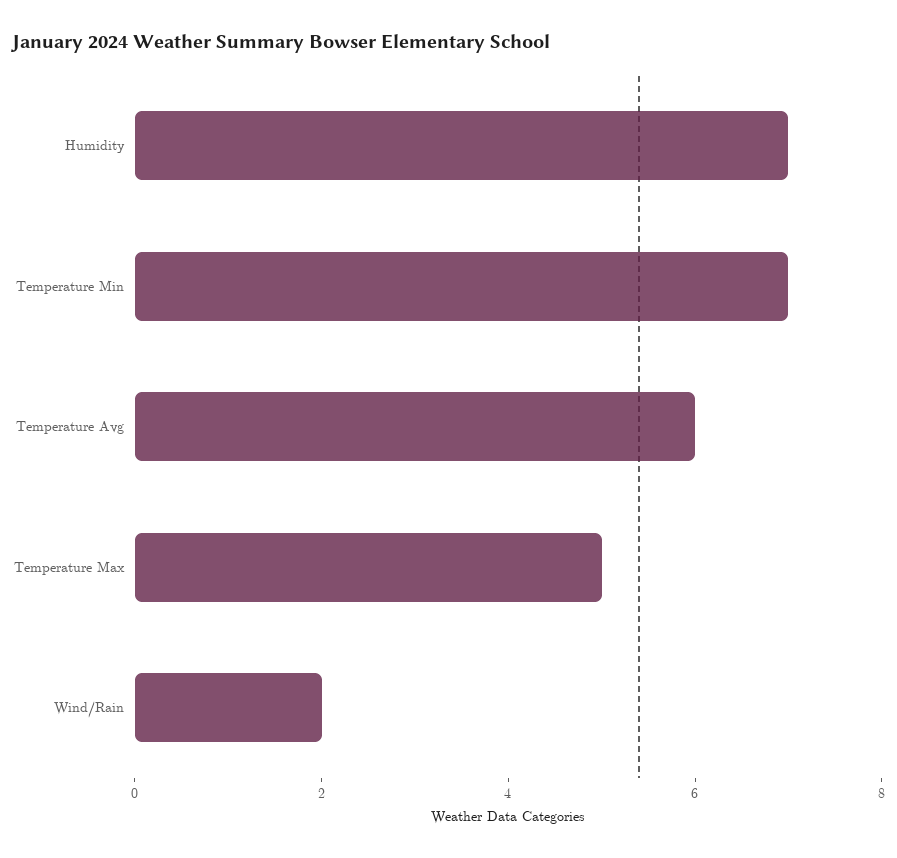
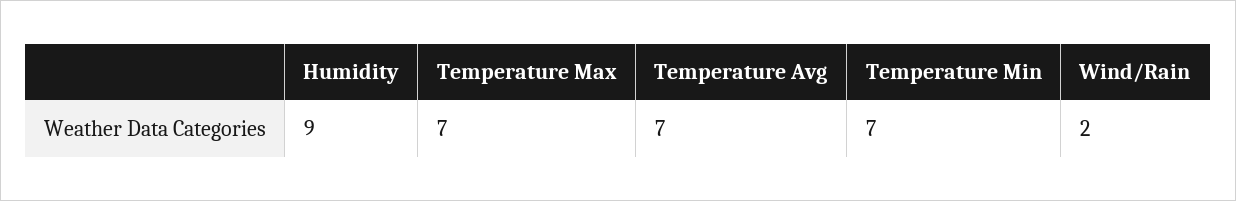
  {
-   "Humidity": 7,
+   "Humidity": 9,
    "Temperature Min": 7,
-   "Temperature Avg": 6,
+   "Temperature Avg": 7,
-   "Temperature Max": 5,
+   "Temperature Max": 7,
    "Wind/Rain": 2
  }

